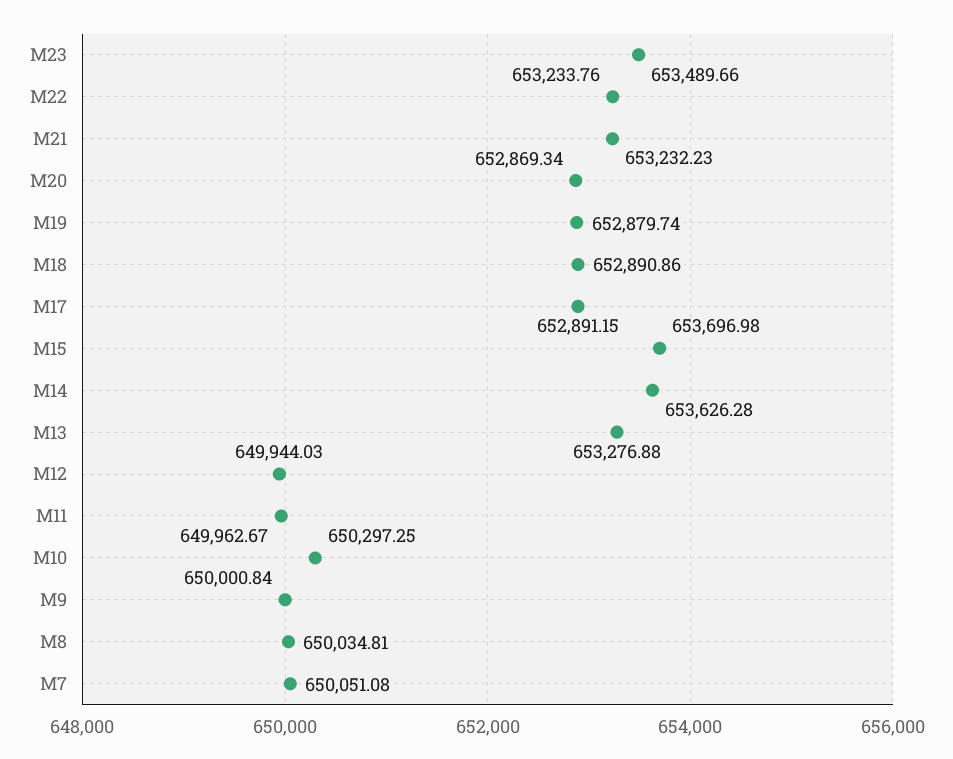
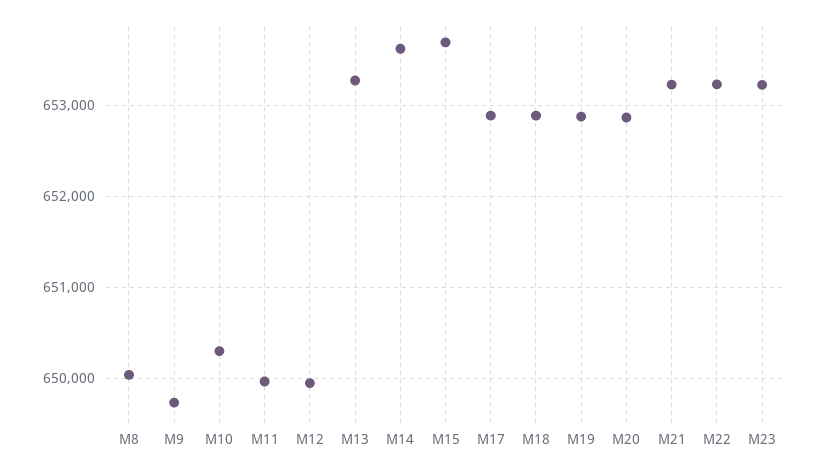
  {
-   "M23": 653489.66,
+   "M23": 653200,
    "M22": 653233.76,
    "M21": 653232.23,
    "M20": 652869.34,
    "M19": 652879.74,
    "M18": 652890.86,
    "M17": 652891.15,
    "M15": 653696.98,
    "M14": 653626.28,
    "M13": 653276.88,
    "M12": 649944.03,
    "M11": 649962.67,
    "M10": 650297.25,
-   "M9": 650000.84,
+   "M9": 649700,
-   "M8": 650034.81,
+   "M8": 650034.81
-   "M7": 650051.08
  }

